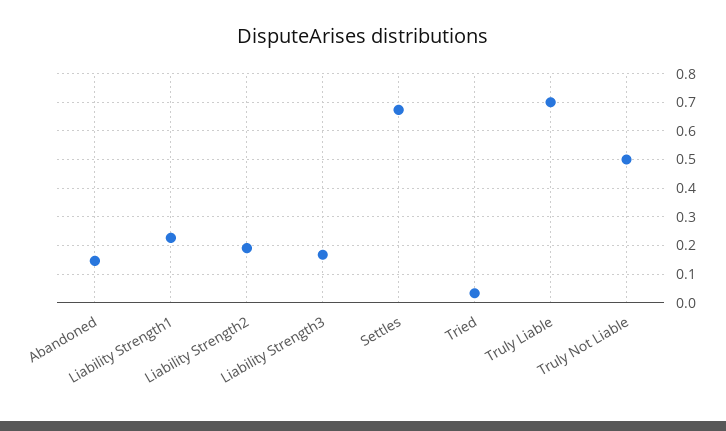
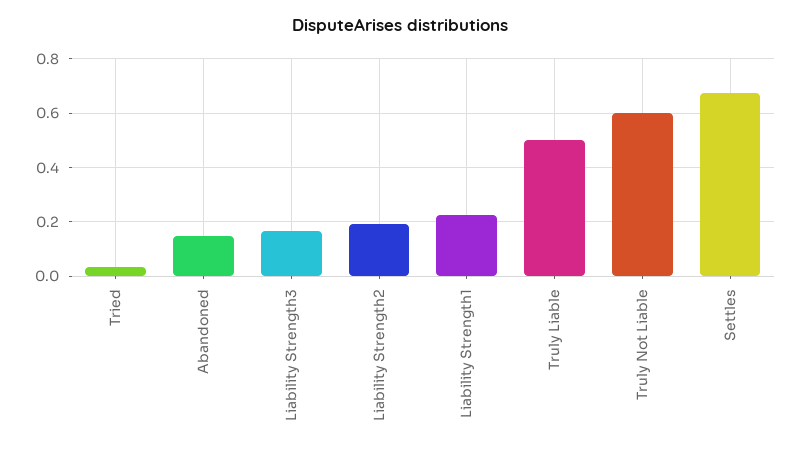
  {
    "Abandoned": 0.15,
    "Liability Strength1": 0.225,
    "Liability Strength2": 0.2,
    "Liability Strength3": 0.175,
    "Settles": 0.675,
    "Tried": 0.025,
-   "Truly Liable": 0.7,
+   "Truly Liable": 0.5,
-   "Truly Not Liable": 0.5
+   "Truly Not Liable": 0.6
  }

